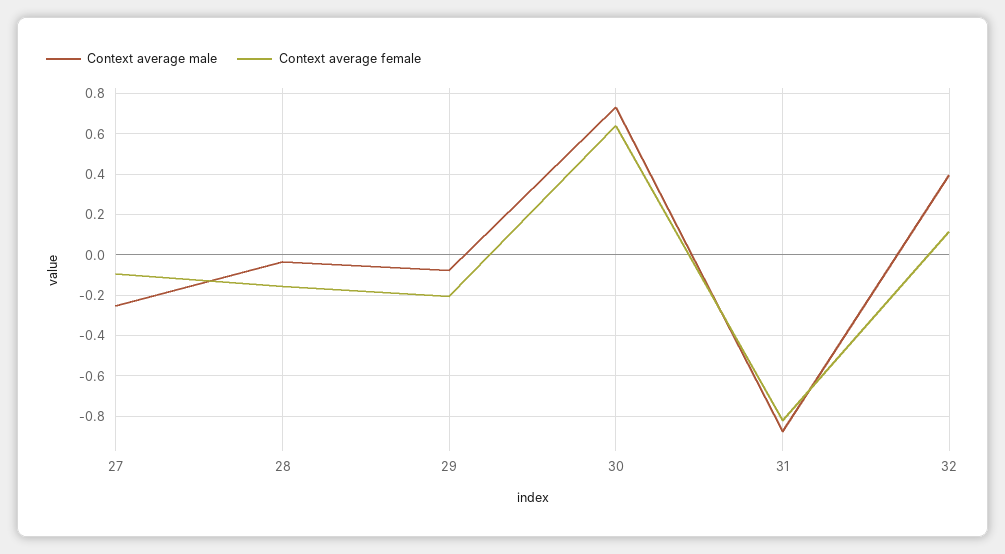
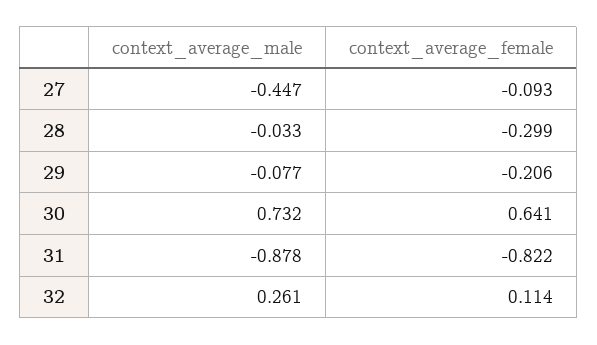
  {
    "Context average male": {
-     "27": -0.25,
+     "27": -0.447,
      "28": -0.033,
      "29": -0.077,
      "30": 0.732,
      "31": -0.878,
-     "32": 0.4
+     "32": 0.261
    },
    "Context average female": {
      "27": -0.093,
-     "28": -0.15,
+     "28": -0.299,
      "29": -0.206,
      "30": 0.641,
      "31": -0.822,
      "32": 0.114
    }
  }

